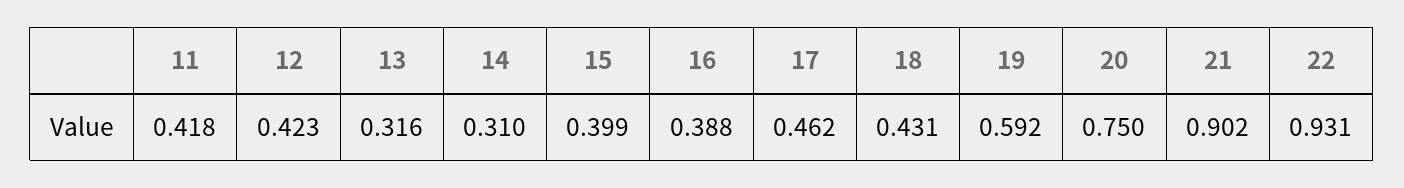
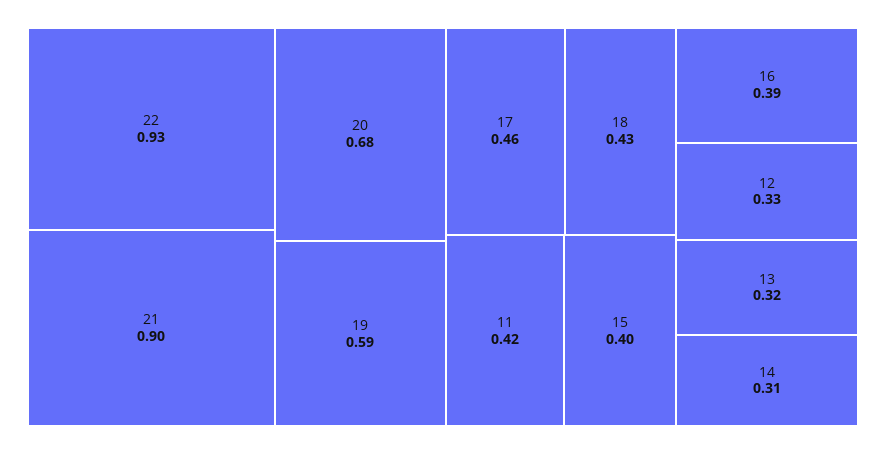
  {
    "11": 0.418,
-   "12": 0.423,
+   "12": 0.33,
    "13": 0.316,
    "14": 0.31,
    "15": 0.399,
    "16": 0.388,
    "17": 0.462,
    "18": 0.431,
    "19": 0.592,
-   "20": 0.75,
+   "20": 0.68,
    "21": 0.902,
    "22": 0.931
  }

